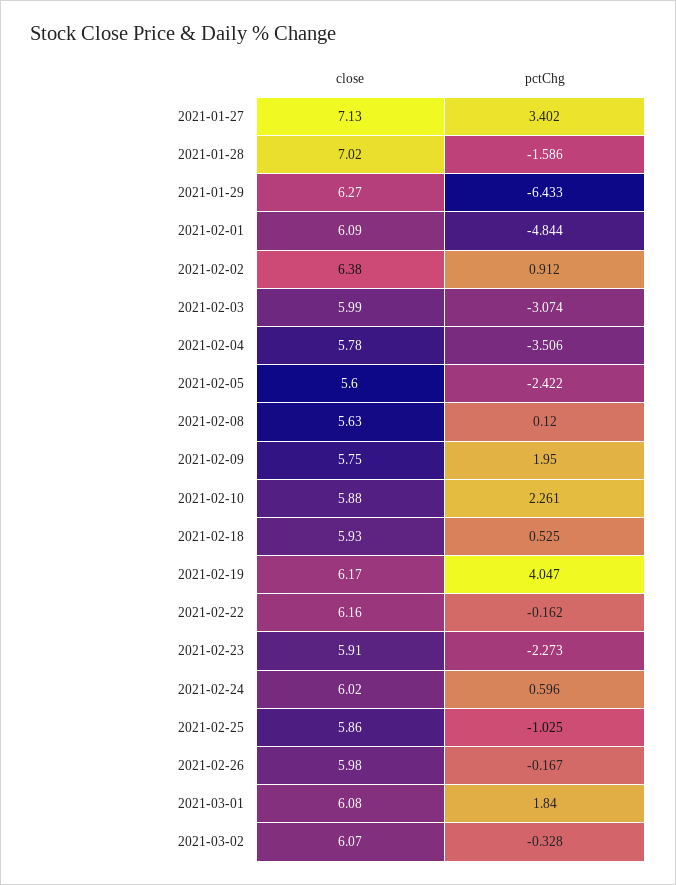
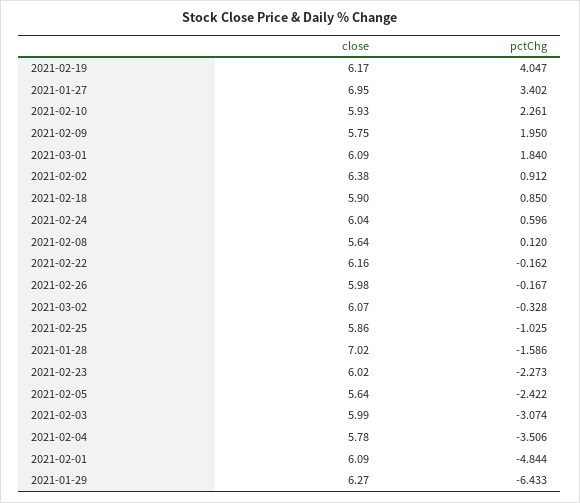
  {
    "close": {
-     "2021-01-27": 7.13,
+     "2021-01-27": 6.95,
      "2021-01-28": 7.02,
      "2021-01-29": 6.27,
      "2021-02-01": 6.09,
      "2021-02-02": 6.38,
      "2021-02-03": 5.99,
      "2021-02-04": 5.78,
-     "2021-02-05": 5.6,
+     "2021-02-05": 5.64,
-     "2021-02-08": 5.63,
+     "2021-02-08": 5.64,
      "2021-02-09": 5.75,
-     "2021-02-10": 5.88,
+     "2021-02-10": 5.93,
-     "2021-02-18": 5.93,
+     "2021-02-18": 5.9,
      "2021-02-19": 6.17,
      "2021-02-22": 6.16,
-     "2021-02-23": 5.91,
+     "2021-02-23": 6.02,
-     "2021-02-24": 6.02,
+     "2021-02-24": 6.04,
      "2021-02-25": 5.86,
      "2021-02-26": 5.98,
-     "2021-03-01": 6.08,
+     "2021-03-01": 6.09,
      "2021-03-02": 6.07
    },
    "pctChg": {
      "2021-01-27": 3.402,
      "2021-01-28": -1.586,
      "2021-01-29": -6.433,
      "2021-02-01": -4.844,
      "2021-02-02": 0.912,
      "2021-02-03": -3.074,
      "2021-02-04": -3.506,
      "2021-02-05": -2.422,
      "2021-02-08": 0.12,
      "2021-02-09": 1.95,
      "2021-02-10": 2.261,
-     "2021-02-18": 0.525,
+     "2021-02-18": 0.85,
      "2021-02-19": 4.047,
      "2021-02-22": -0.162,
      "2021-02-23": -2.273,
      "2021-02-24": 0.596,
      "2021-02-25": -1.025,
      "2021-02-26": -0.167,
      "2021-03-01": 1.84,
      "2021-03-02": -0.328
    }
  }

